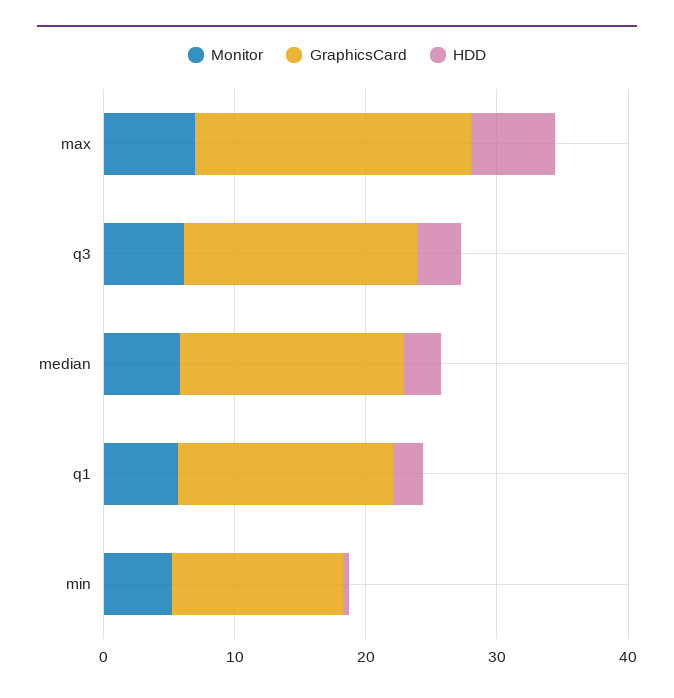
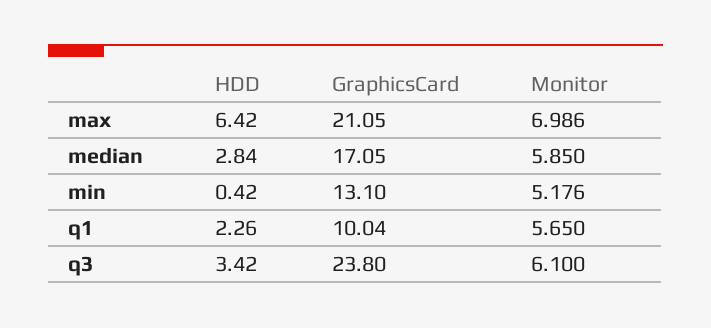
  {
    "Monitor": {
      "max": 6.986,
      "q3": 6.1,
      "median": 5.85,
      "q1": 5.65,
      "min": 5.176
    },
    "GraphicsCard": {
      "max": 21.05,
-     "q3": 18,
+     "q3": 23.8,
      "median": 17.05,
-     "q1": 16,
+     "q1": 10.04,
      "min": 13.1
    },
    "HDD": {
      "max": 6.42,
      "q3": 3.42,
      "median": 2.84,
      "q1": 2.26,
      "min": 0.42
    }
  }

